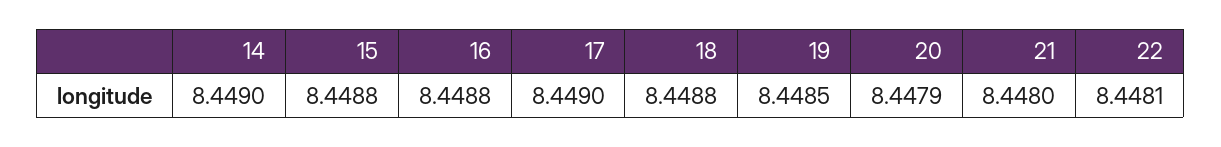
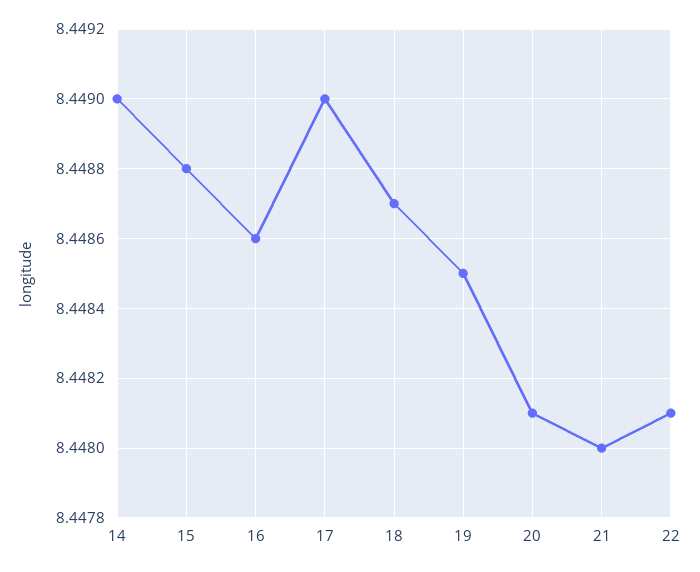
  {
    "14": 8.449,
    "15": 8.4488,
-   "16": 8.4488,
+   "16": 8.4486,
    "17": 8.449,
-   "18": 8.4488,
+   "18": 8.4487,
    "19": 8.4485,
-   "20": 8.4479,
+   "20": 8.4481,
    "21": 8.448,
    "22": 8.4481
  }

